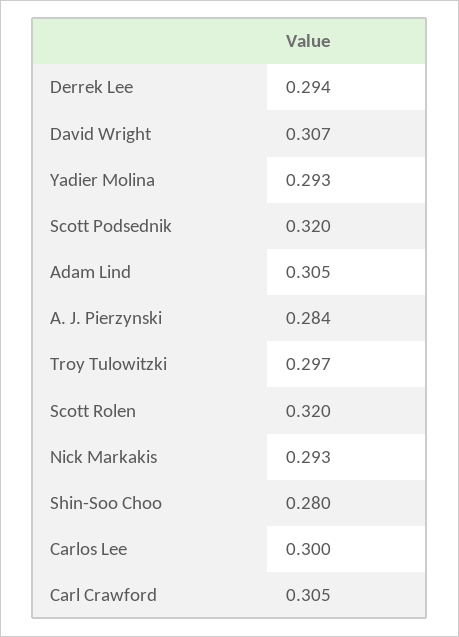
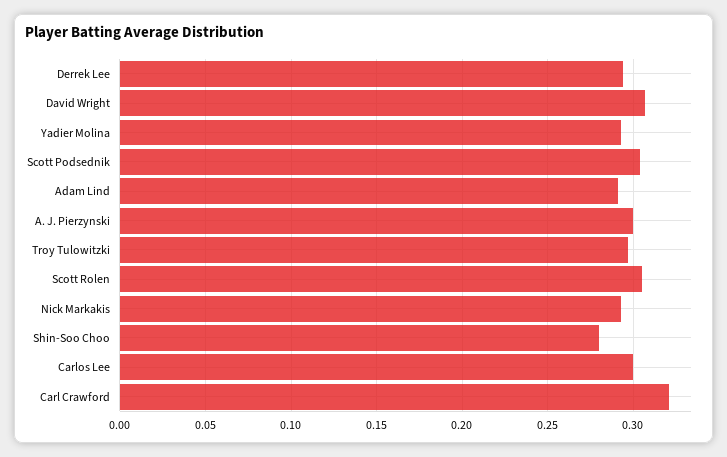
  {
    "Derrek Lee": 0.294,
    "David Wright": 0.307,
    "Yadier Molina": 0.293,
-   "Scott Podsednik": 0.32,
+   "Scott Podsednik": 0.305,
-   "Adam Lind": 0.305,
+   "Adam Lind": 0.29,
-   "A. J. Pierzynski": 0.284,
+   "A. J. Pierzynski": 0.3,
    "Troy Tulowitzki": 0.297,
-   "Scott Rolen": 0.32,
+   "Scott Rolen": 0.305,
    "Nick Markakis": 0.293,
    "Shin-Soo Choo": 0.28,
    "Carlos Lee": 0.3,
-   "Carl Crawford": 0.305
+   "Carl Crawford": 0.32
  }

